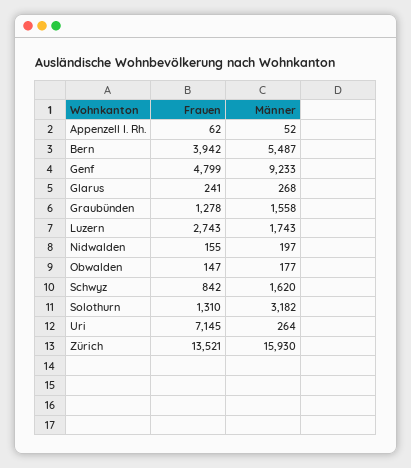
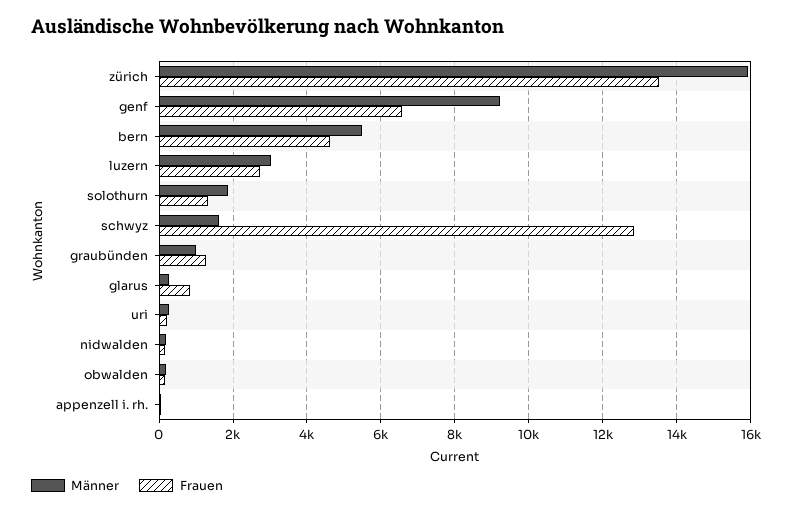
  {
    "Frauen": {
      "Appenzell I. Rh.": 62,
-     "Bern": 3942,
+     "Bern": 4600,
-     "Genf": 4799,
+     "Genf": 6600,
-     "Glarus": 241,
+     "Glarus": 800,
      "Graubünden": 1278,
      "Luzern": 2743,
      "Nidwalden": 155,
      "Obwalden": 147,
-     "Schwyz": 842,
+     "Schwyz": 12800,
      "Solothurn": 1310,
-     "Uri": 7145,
+     "Uri": 200,
      "Zürich": 13521
    },
    "Männer": {
      "Appenzell I. Rh.": 52,
      "Bern": 5487,
      "Genf": 9233,
      "Glarus": 268,
-     "Graubünden": 1558,
+     "Graubünden": 1000,
-     "Luzern": 1743,
+     "Luzern": 3000,
      "Nidwalden": 197,
      "Obwalden": 177,
      "Schwyz": 1620,
-     "Solothurn": 3182,
+     "Solothurn": 1800,
      "Uri": 264,
      "Zürich": 15930
    }
  }

